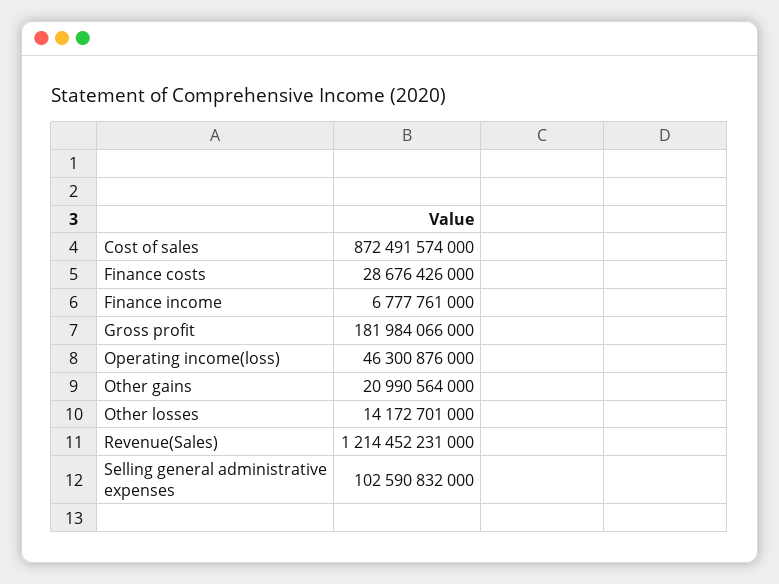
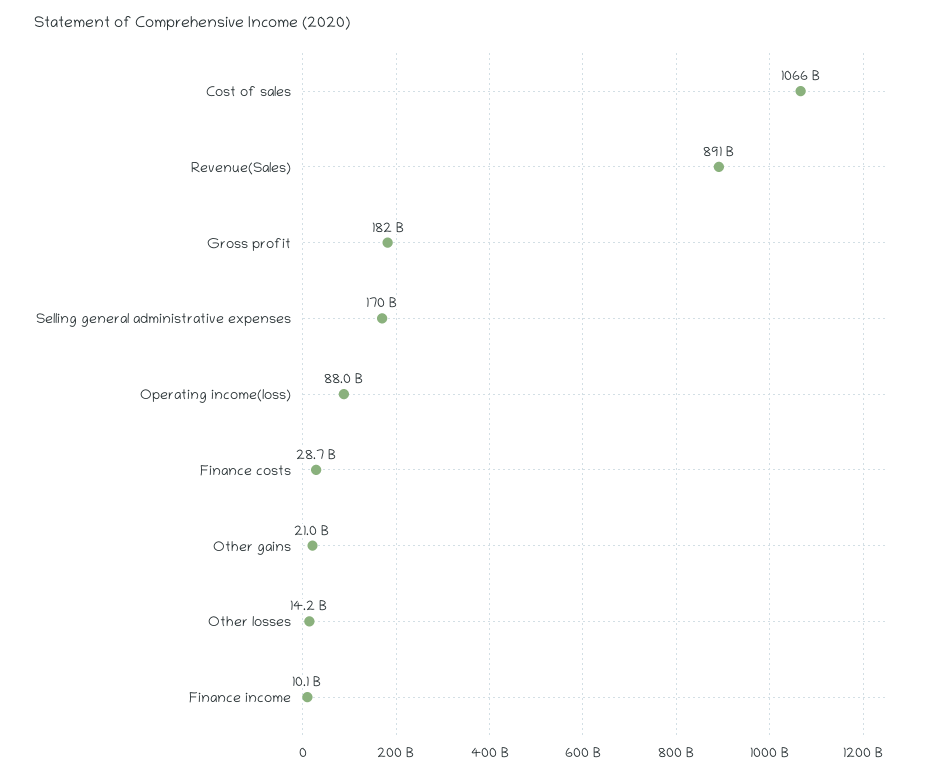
  {
-   "Cost of sales": 872491574000,
+   "Cost of sales": 1066000000000,
    "Finance costs": 28676426000,
-   "Finance income": 6777761000,
+   "Finance income": 10100000000,
    "Gross profit": 181984066000,
-   "Operating income(loss)": 46300876000,
+   "Operating income(loss)": 88000000000,
    "Other gains": 20990564000,
    "Other losses": 14172701000,
-   "Revenue(Sales)": 1214452231000,
+   "Revenue(Sales)": 891000000000,
-   "Selling general administrative expenses": 102590832000
+   "Selling general administrative expenses": 170000000000
  }

